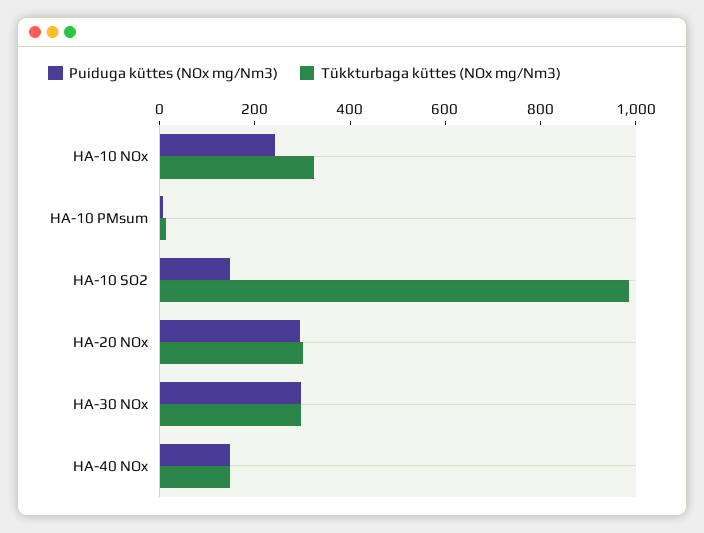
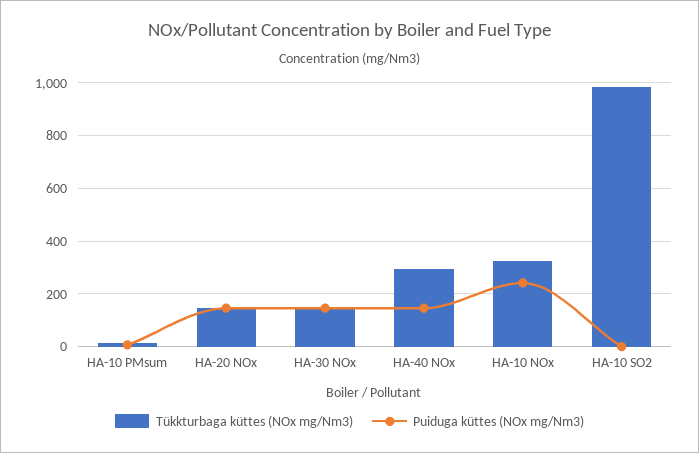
  {
    "Puiduga küttes (NOx mg/Nm3)": {
      "HA-10 NOx": 250,
      "HA-10 PMsum": 0,
-     "HA-10 SO2": 150,
+     "HA-10 SO2": 0,
-     "HA-20 NOx": 300,
+     "HA-20 NOx": 150,
-     "HA-30 NOx": 300,
+     "HA-30 NOx": 150,
      "HA-40 NOx": 150
    },
    "Tükkturbaga küttes (NOx mg/Nm3)": {
      "HA-10 NOx": 325,
      "HA-10 PMsum": 25,
      "HA-10 SO2": 975,
-     "HA-20 NOx": 300,
+     "HA-20 NOx": 150,
-     "HA-30 NOx": 300,
+     "HA-30 NOx": 150,
-     "HA-40 NOx": 150
+     "HA-40 NOx": 300
    }
  }

